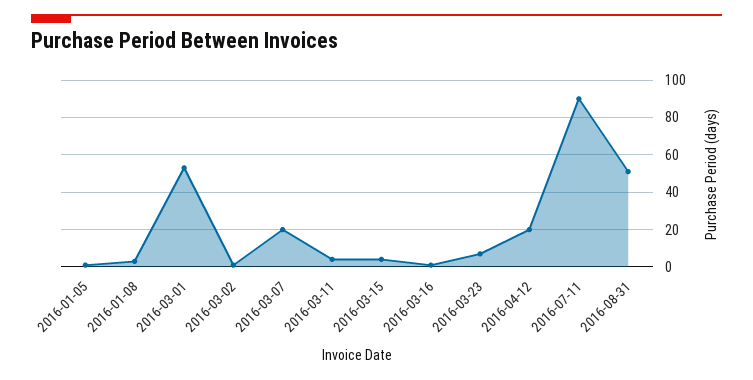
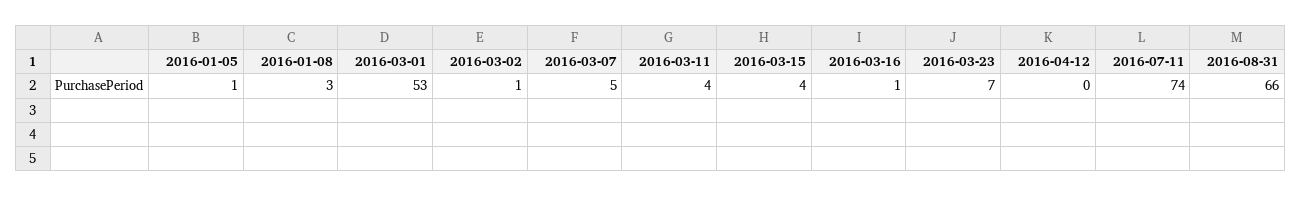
  {
    "2016-01-05": 1,
    "2016-01-08": 3,
    "2016-03-01": 53,
    "2016-03-02": 1,
-   "2016-03-07": 20,
+   "2016-03-07": 5,
    "2016-03-11": 4,
    "2016-03-15": 4,
    "2016-03-16": 1,
    "2016-03-23": 7,
-   "2016-04-12": 20,
+   "2016-04-12": 0,
-   "2016-07-11": 90,
+   "2016-07-11": 74,
-   "2016-08-31": 50
+   "2016-08-31": 66
  }

